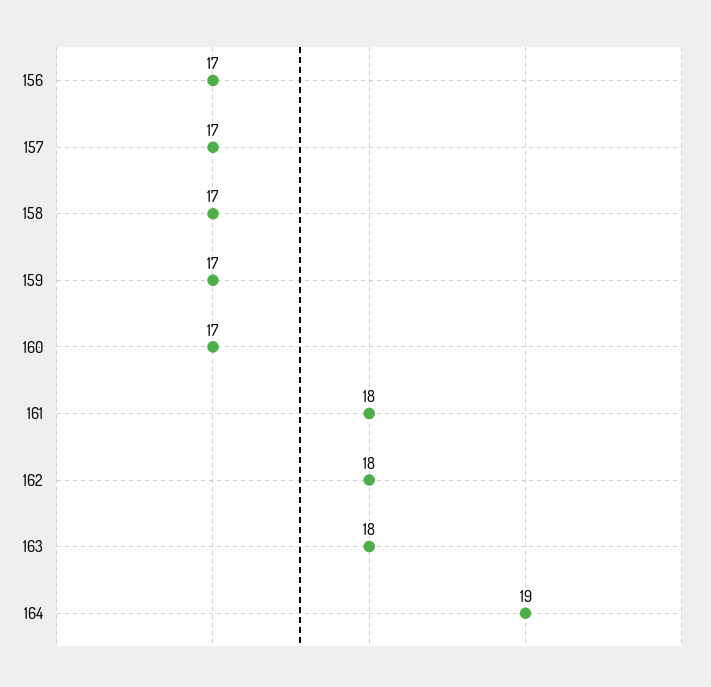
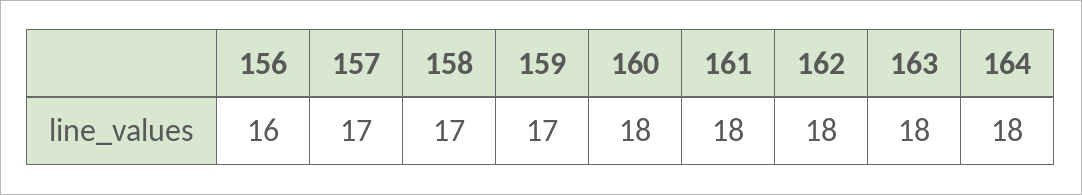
  {
-   "156": 17,
+   "156": 16,
    "157": 17,
    "158": 17,
    "159": 17,
-   "160": 17,
+   "160": 18,
    "161": 18,
    "162": 18,
    "163": 18,
-   "164": 19
+   "164": 18
  }

